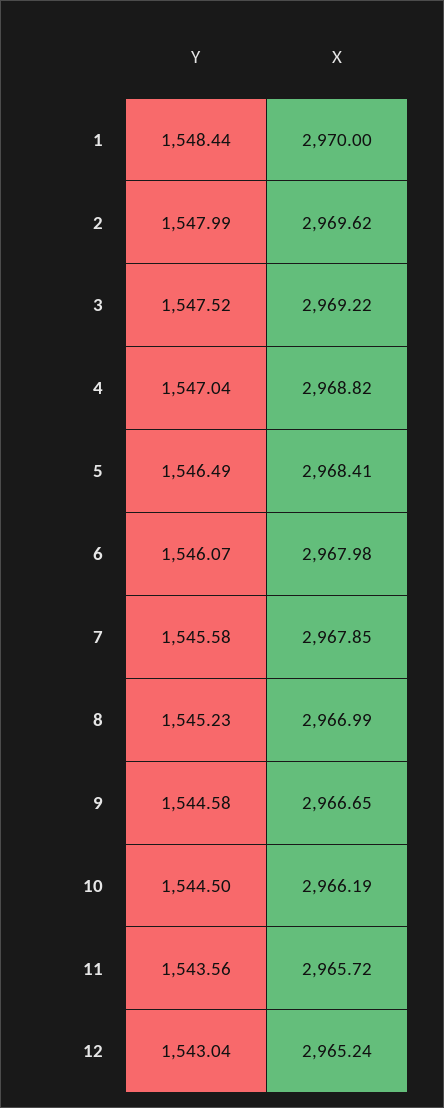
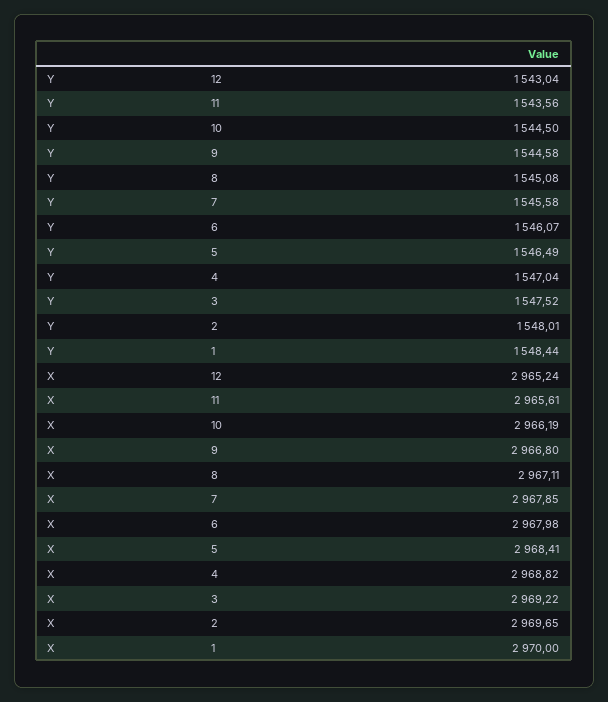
  {
    "Y": {
      "1": 1548.44,
-     "2": 1547.99,
+     "2": 1548.01,
      "3": 1547.52,
      "4": 1547.04,
      "5": 1546.49,
      "6": 1546.07,
      "7": 1545.58,
-     "8": 1545.23,
+     "8": 1545.08,
      "9": 1544.58,
      "10": 1544.5,
      "11": 1543.56,
      "12": 1543.04
    },
    "X": {
      "1": 2970,
-     "2": 2969.62,
+     "2": 2969.65,
      "3": 2969.22,
      "4": 2968.82,
      "5": 2968.41,
      "6": 2967.98,
      "7": 2967.85,
-     "8": 2966.99,
+     "8": 2967.11,
-     "9": 2966.65,
+     "9": 2966.8,
      "10": 2966.19,
-     "11": 2965.72,
+     "11": 2965.61,
      "12": 2965.24
    }
  }

